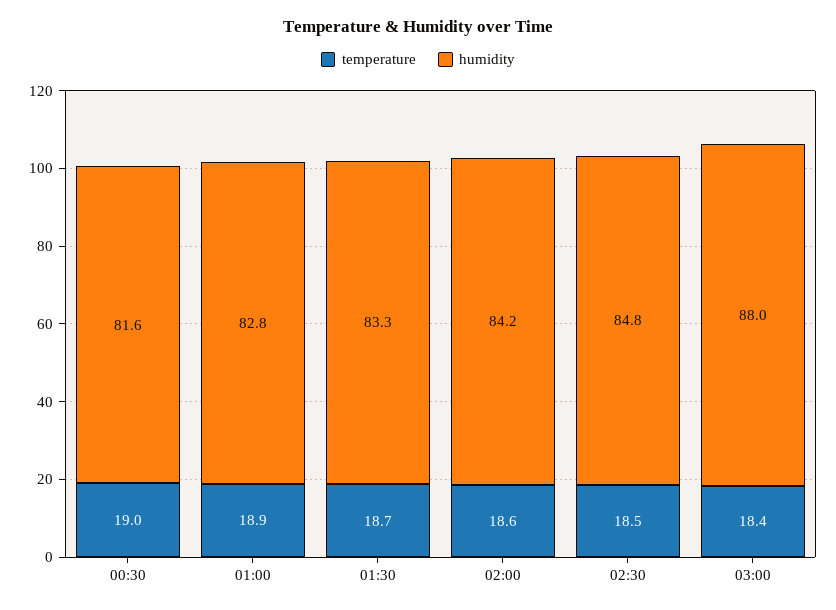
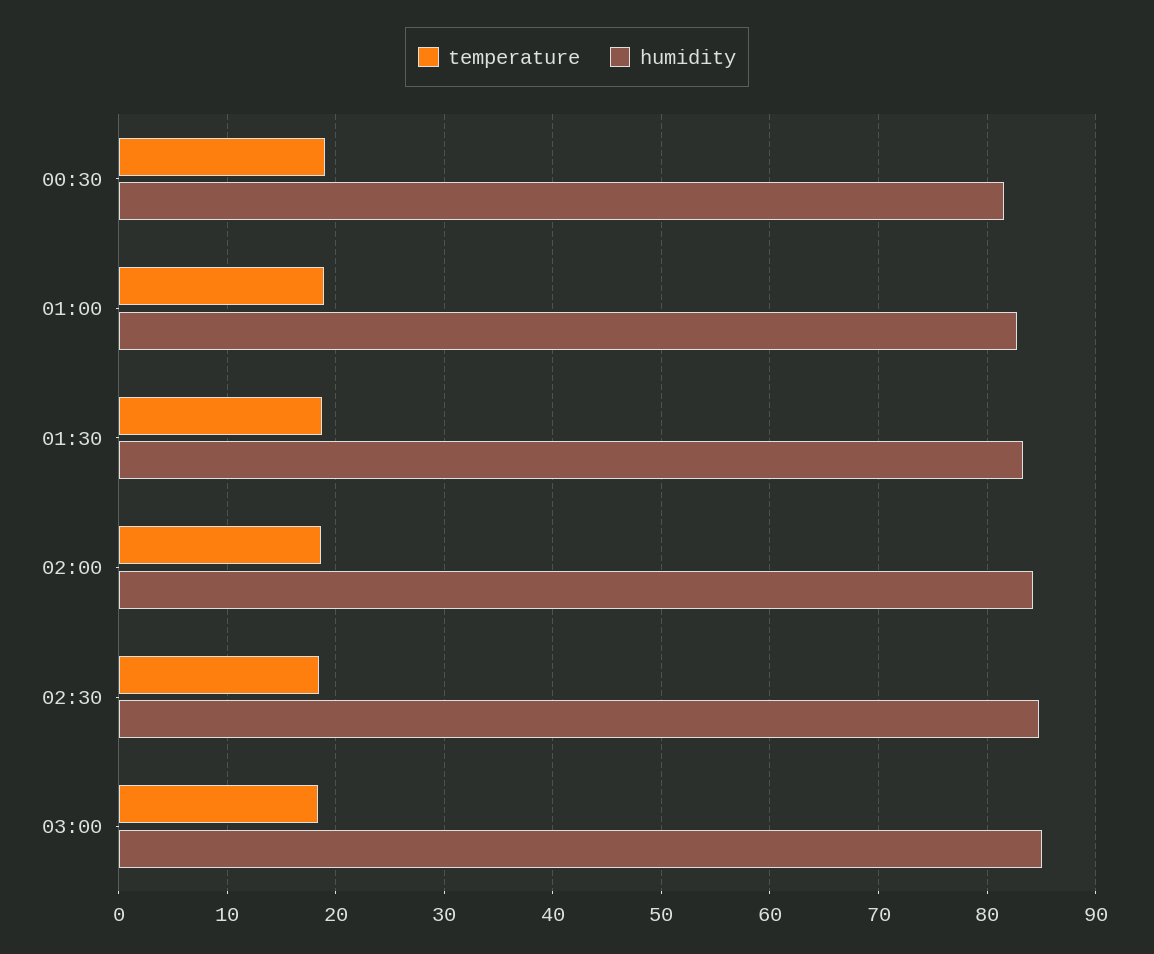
  {
    "temperature": {
      "00:30": 19,
      "01:00": 18.9,
      "01:30": 18.7,
      "02:00": 18.6,
      "02:30": 18.5,
      "03:00": 18.4
    },
    "humidity": {
      "00:30": 81.6,
      "01:00": 82.8,
      "01:30": 83.3,
      "02:00": 84.2,
      "02:30": 84.8,
-     "03:00": 88
+     "03:00": 85
    }
  }

